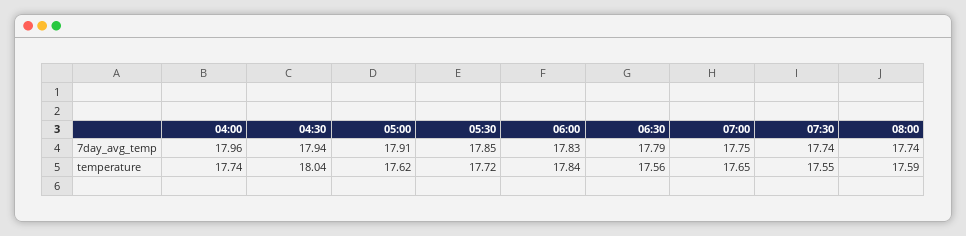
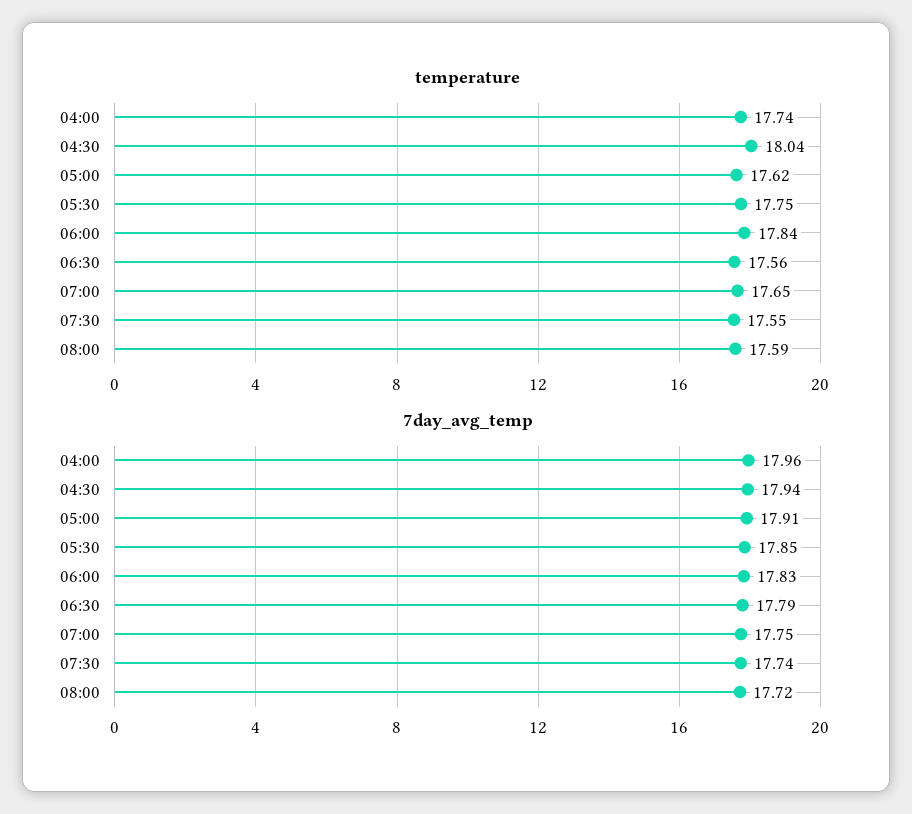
  {
    "7day_avg_temp": {
      "04:00": 17.96,
      "04:30": 17.94,
      "05:00": 17.91,
      "05:30": 17.85,
      "06:00": 17.83,
      "06:30": 17.79,
      "07:00": 17.75,
      "07:30": 17.74,
-     "08:00": 17.74
+     "08:00": 17.72
    },
    "temperature": {
      "04:00": 17.74,
      "04:30": 18.04,
      "05:00": 17.62,
-     "05:30": 17.72,
+     "05:30": 17.75,
      "06:00": 17.84,
      "06:30": 17.56,
      "07:00": 17.65,
      "07:30": 17.55,
      "08:00": 17.59
    }
  }

